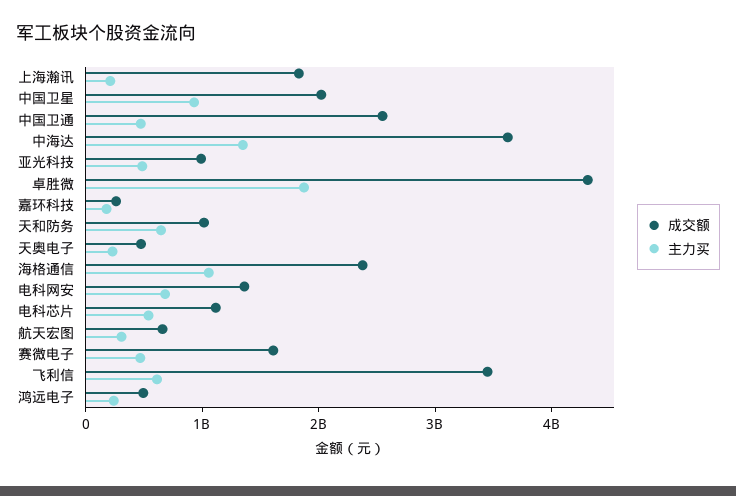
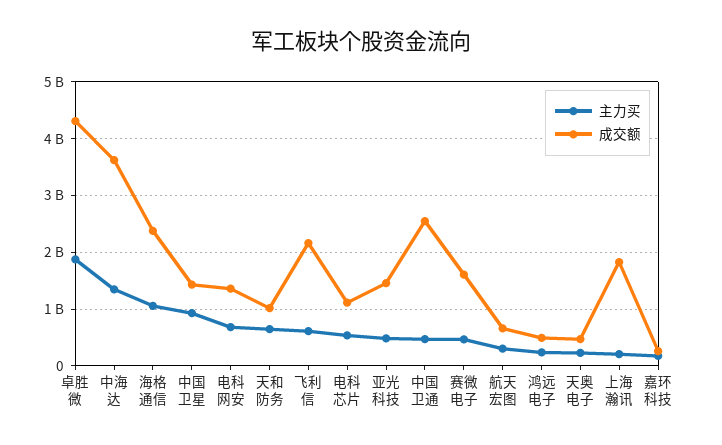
  {
    "成交额": {
      "上海瀚讯": 1800000000,
-     "中国卫星": 2000000000,
+     "中国卫星": 1400000000,
      "中国卫通": 2600000000,
      "中海达": 3600000000,
-     "亚光科技": 1000000000,
+     "亚光科技": 1400000000,
      "卓胜微": 4400000000,
      "嘉环科技": 200000000,
      "天和防务": 1000000000,
      "天奥电子": 400000000,
      "海格通信": 2400000000,
      "电科网安": 1400000000,
      "电科芯片": 1200000000,
      "航天宏图": 600000000,
      "赛微电子": 1600000000,
-     "飞利信": 3400000000,
+     "飞利信": 2200000000,
      "鸿远电子": 400000000
    },
    "主力买": {
      "上海瀚讯": 200000000,
      "中国卫星": 1000000000,
      "中国卫通": 400000000,
      "中海达": 1400000000,
      "亚光科技": 400000000,
      "卓胜微": 1800000000,
      "嘉环科技": 200000000,
      "天和防务": 600000000,
      "天奥电子": 200000000,
      "海格通信": 1000000000,
      "电科网安": 600000000,
      "电科芯片": 600000000,
      "航天宏图": 400000000,
      "赛微电子": 400000000,
      "飞利信": 600000000,
      "鸿远电子": 200000000
    }
  }

